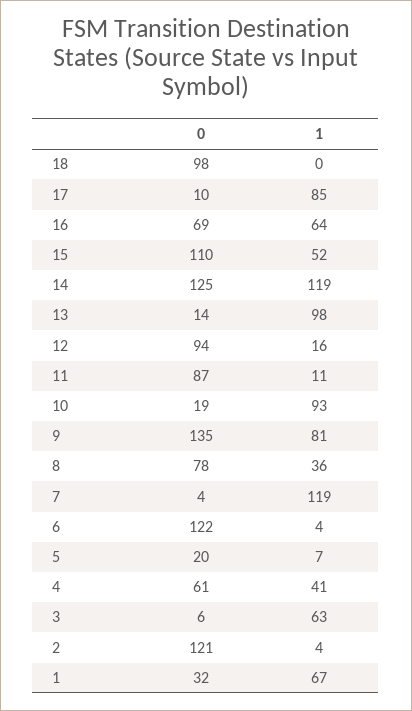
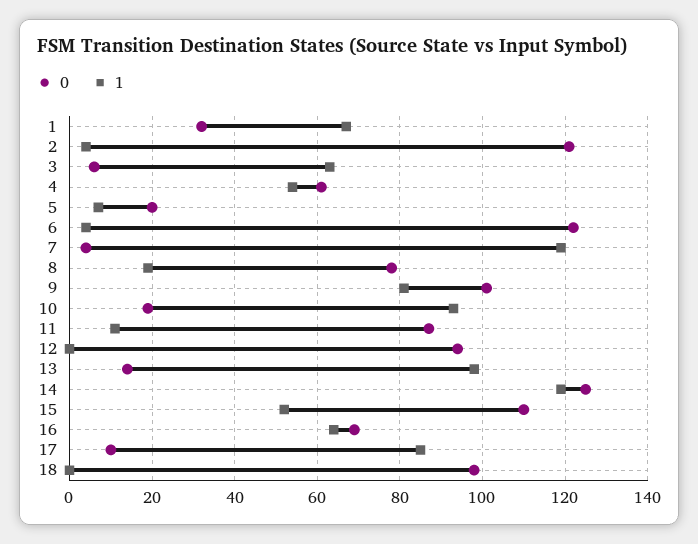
  {
    "0": {
      "18": 98,
      "17": 10,
      "16": 69,
      "15": 110,
      "14": 125,
      "13": 14,
      "12": 94,
      "11": 87,
      "10": 19,
-     "9": 135,
+     "9": 100,
      "8": 78,
      "7": 4,
      "6": 122,
      "5": 20,
      "4": 61,
      "3": 6,
      "2": 121,
      "1": 32
    },
    "1": {
      "18": 0,
      "17": 85,
      "16": 64,
      "15": 52,
      "14": 119,
      "13": 98,
-     "12": 16,
+     "12": 0,
      "11": 11,
      "10": 93,
      "9": 81,
-     "8": 36,
+     "8": 20,
      "7": 119,
      "6": 4,
      "5": 7,
-     "4": 41,
+     "4": 55,
      "3": 63,
      "2": 4,
      "1": 67
    }
  }

